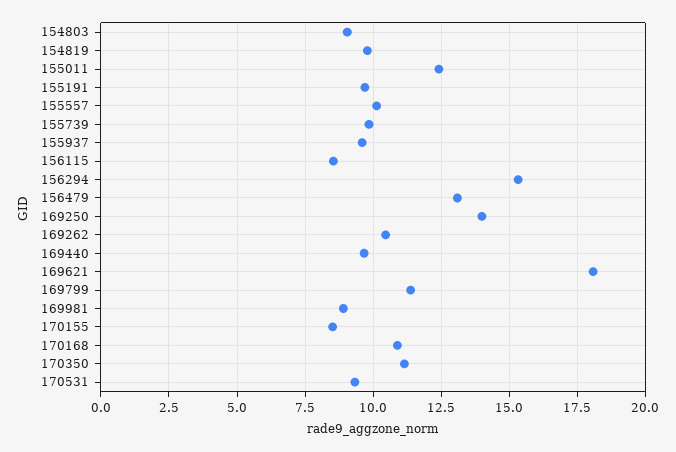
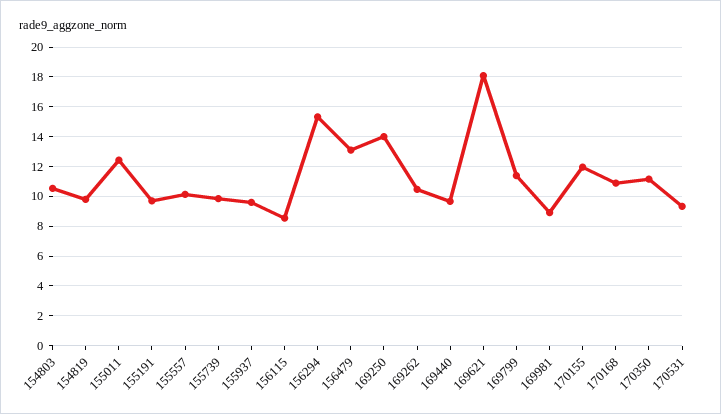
  {
-   "154803": 9,
+   "154803": 10.5,
    "154819": 9.75,
    "155011": 12.5,
    "155191": 9.75,
    "155557": 10.25,
    "155739": 9.75,
    "155937": 9.5,
    "156115": 8.5,
    "156294": 15.25,
    "156479": 13,
    "169250": 14,
    "169262": 10.5,
    "169440": 9.75,
    "169621": 18,
    "169799": 11.5,
    "169981": 9,
-   "170155": 8.5,
+   "170155": 12,
    "170168": 11,
    "170350": 11.25,
    "170531": 9.25
  }

